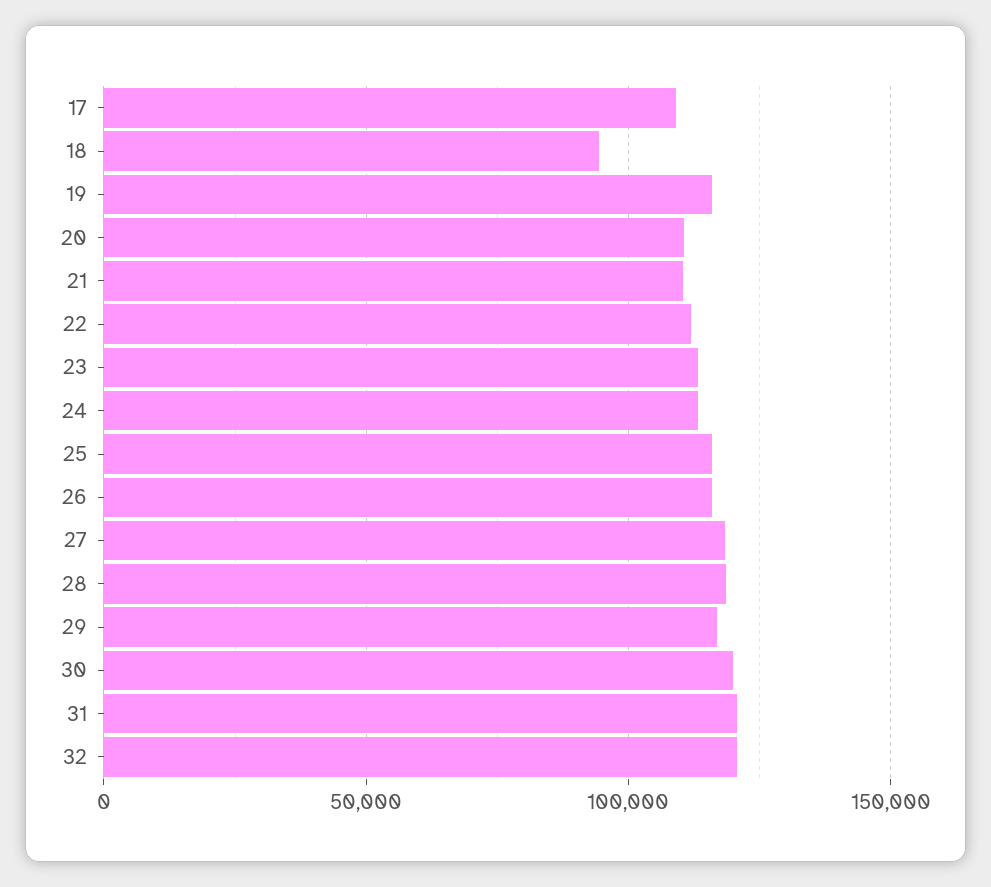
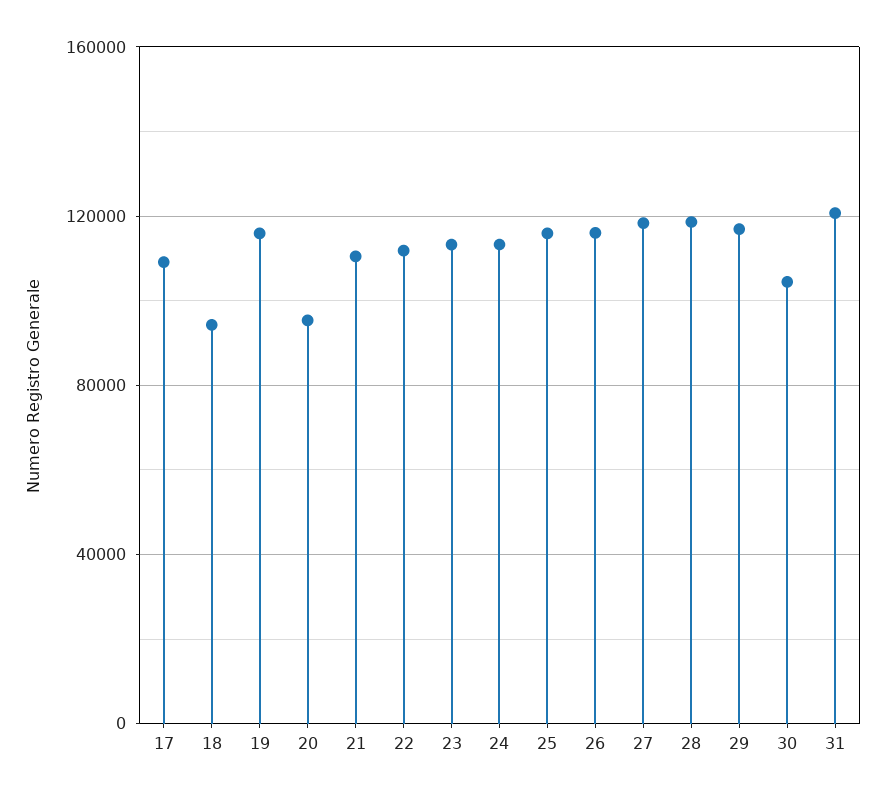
  {
    "17": 110000,
    "18": 95000,
    "19": 115000,
-   "20": 110000,
+   "20": 95000,
    "21": 110000,
    "22": 110000,
    "23": 115000,
    "24": 115000,
    "25": 115000,
    "26": 115000,
    "27": 120000,
    "28": 120000,
    "29": 115000,
-   "30": 120000,
+   "30": 105000,
-   "31": 120000,
+   "31": 120000
-   "32": 120000
  }

